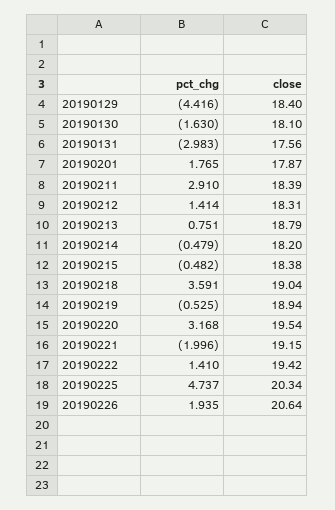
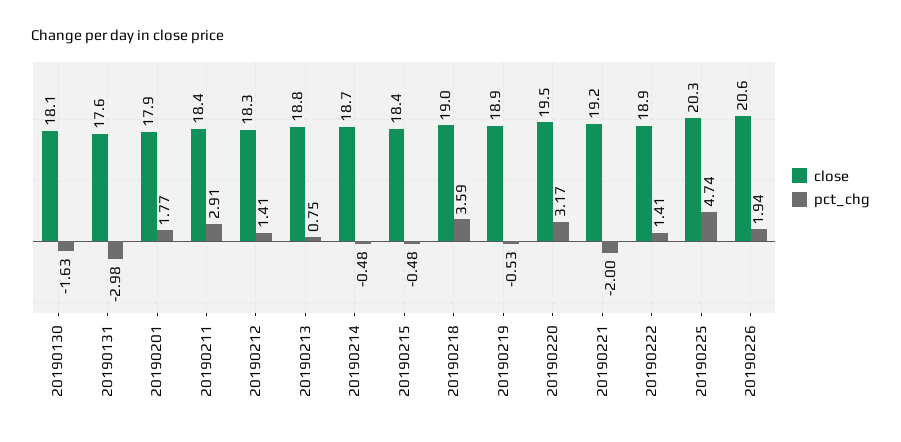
  {
    "pct_chg": {
-     "20190129": -4.416,
      "20190130": -1.63,
      "20190131": -2.983,
      "20190201": 1.765,
      "20190211": 2.91,
      "20190212": 1.414,
      "20190213": 0.751,
      "20190214": -0.479,
      "20190215": -0.482,
      "20190218": 3.591,
      "20190219": -0.525,
      "20190220": 3.168,
      "20190221": -1.996,
      "20190222": 1.41,
      "20190225": 4.737,
      "20190226": 1.935
    },
    "close": {
-     "20190129": 18.4,
      "20190130": 18.1,
      "20190131": 17.56,
      "20190201": 17.87,
      "20190211": 18.39,
      "20190212": 18.31,
      "20190213": 18.79,
-     "20190214": 18.2,
+     "20190214": 18.7,
      "20190215": 18.38,
      "20190218": 19.04,
      "20190219": 18.94,
      "20190220": 19.54,
      "20190221": 19.15,
-     "20190222": 19.42,
+     "20190222": 18.9,
      "20190225": 20.34,
      "20190226": 20.64
    }
  }

